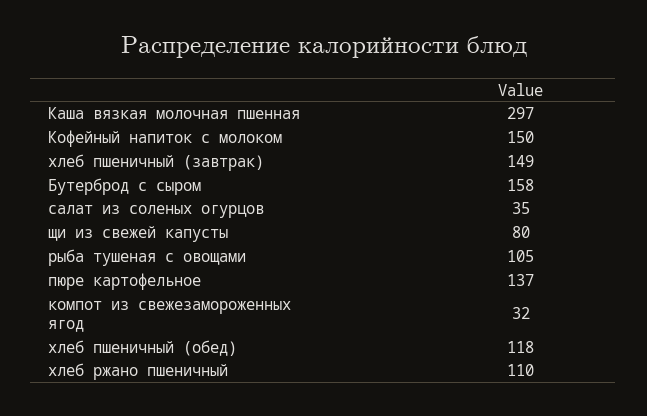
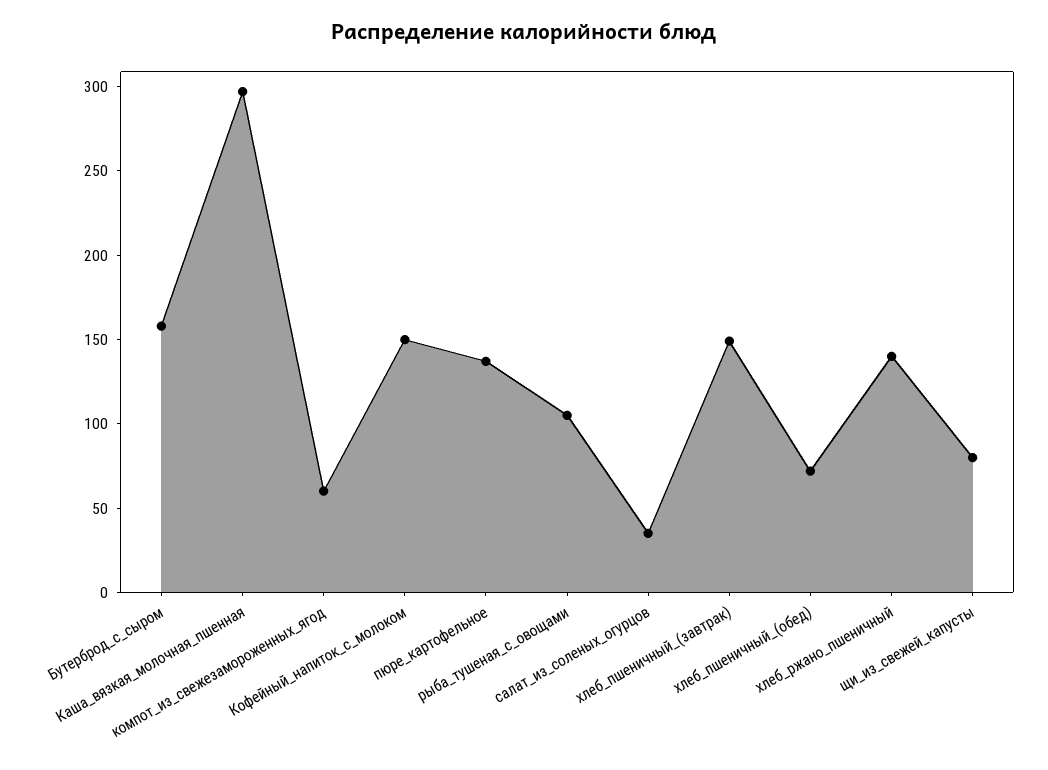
  {
    "Каша вязкая молочная пшенная": 297,
    "Кофейный напиток с молоком": 150,
    "хлеб пшеничный (завтрак)": 149,
    "Бутерброд с сыром": 158,
    "салат из соленых огурцов": 35,
    "щи из свежей капусты": 80,
    "рыба тушеная с овощами": 105,
    "пюре картофельное": 137,
-   "компот из свежезамороженных ягод": 32,
+   "компот из свежезамороженных ягод": 60,
-   "хлеб пшеничный (обед)": 118,
+   "хлеб пшеничный (обед)": 70,
-   "хлеб ржано пшеничный": 110
+   "хлеб ржано пшеничный": 140
  }

